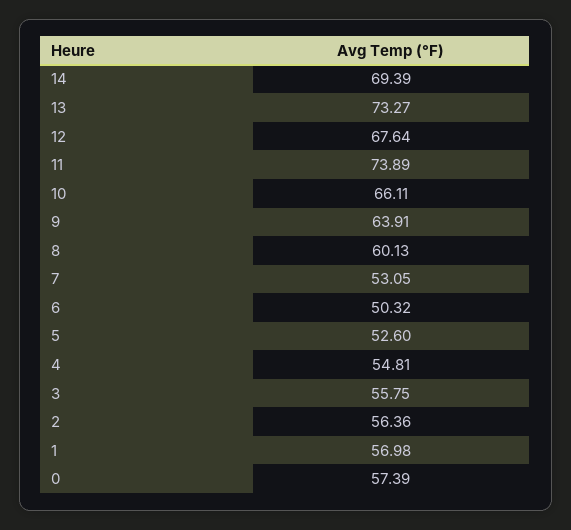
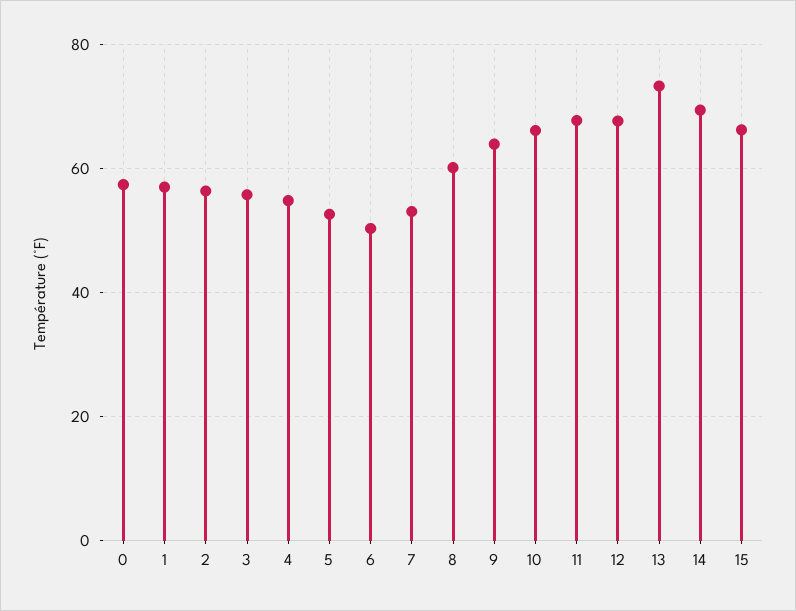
  {
    "14": 69.39,
    "13": 73.27,
    "12": 67.64,
-   "11": 73.89,
+   "11": 68,
    "10": 66.11,
    "9": 63.91,
    "8": 60.13,
    "7": 53.05,
    "6": 50.32,
    "5": 52.6,
    "4": 54.81,
    "3": 55.75,
    "2": 56.36,
    "1": 56.98,
-   "0": 57.39
+   "0": 57.39,
+   "15": 66
  }

